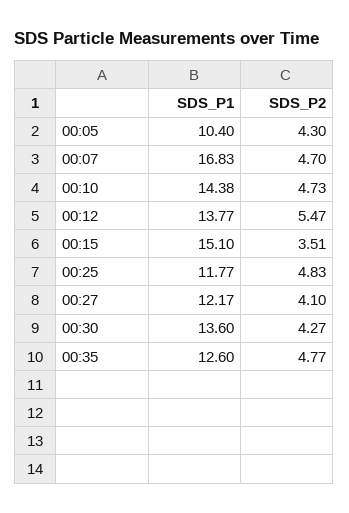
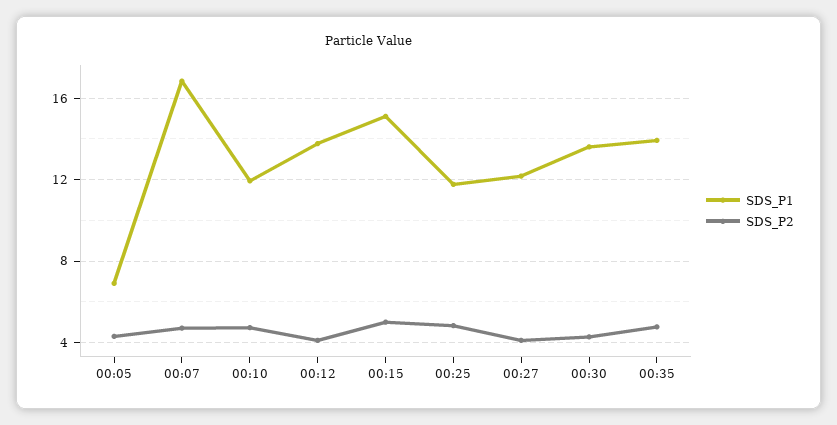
  {
    "SDS_P1": {
-     "00:05": 10.4,
+     "00:05": 7,
      "00:07": 16.83,
-     "00:10": 14.38,
+     "00:10": 12,
      "00:12": 13.77,
      "00:15": 15.1,
      "00:25": 11.77,
      "00:27": 12.17,
      "00:30": 13.6,
-     "00:35": 12.6
+     "00:35": 14
    },
    "SDS_P2": {
      "00:05": 4.3,
      "00:07": 4.7,
      "00:10": 4.73,
-     "00:12": 5.47,
+     "00:12": 4,
-     "00:15": 3.51,
+     "00:15": 5,
      "00:25": 4.83,
      "00:27": 4.1,
      "00:30": 4.27,
      "00:35": 4.77
    }
  }

